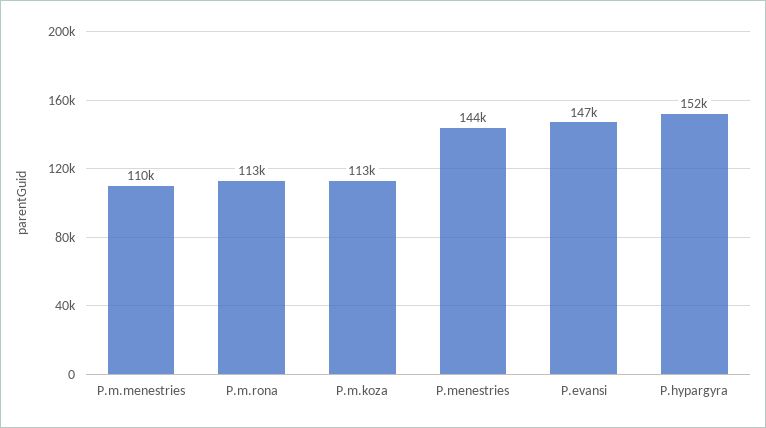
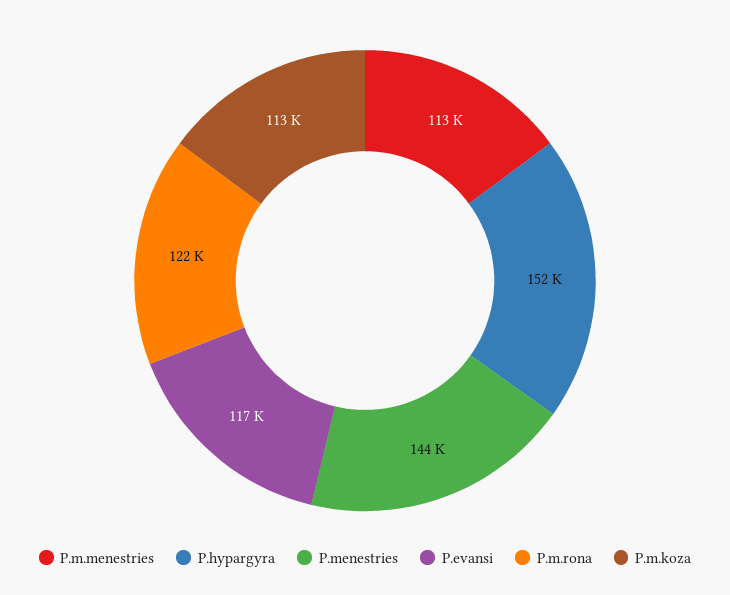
  {
-   "P.m.menestries": 110000,
+   "P.m.menestries": 113000,
-   "P.m.rona": 113000,
+   "P.m.rona": 122000,
    "P.m.koza": 113000,
    "P.menestries": 144000,
-   "P.evansi": 147000,
+   "P.evansi": 117000,
    "P.hypargyra": 152000
  }

